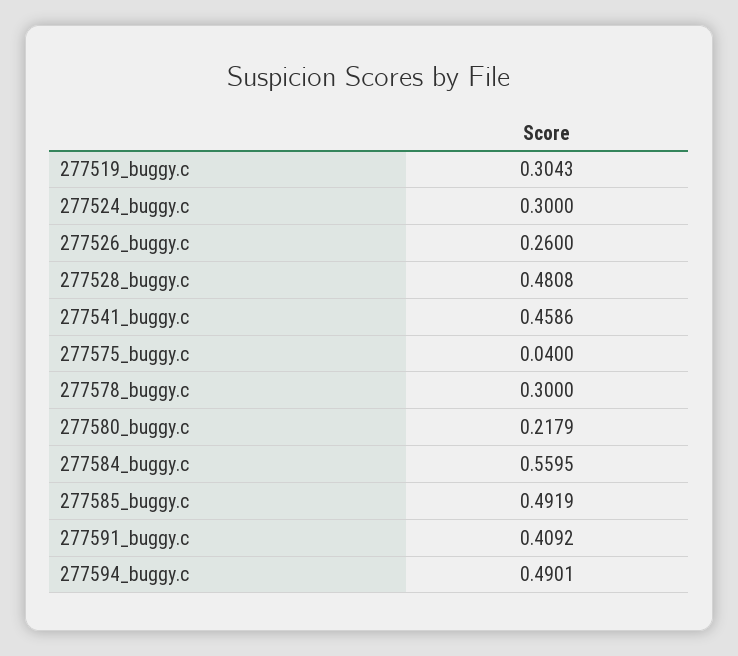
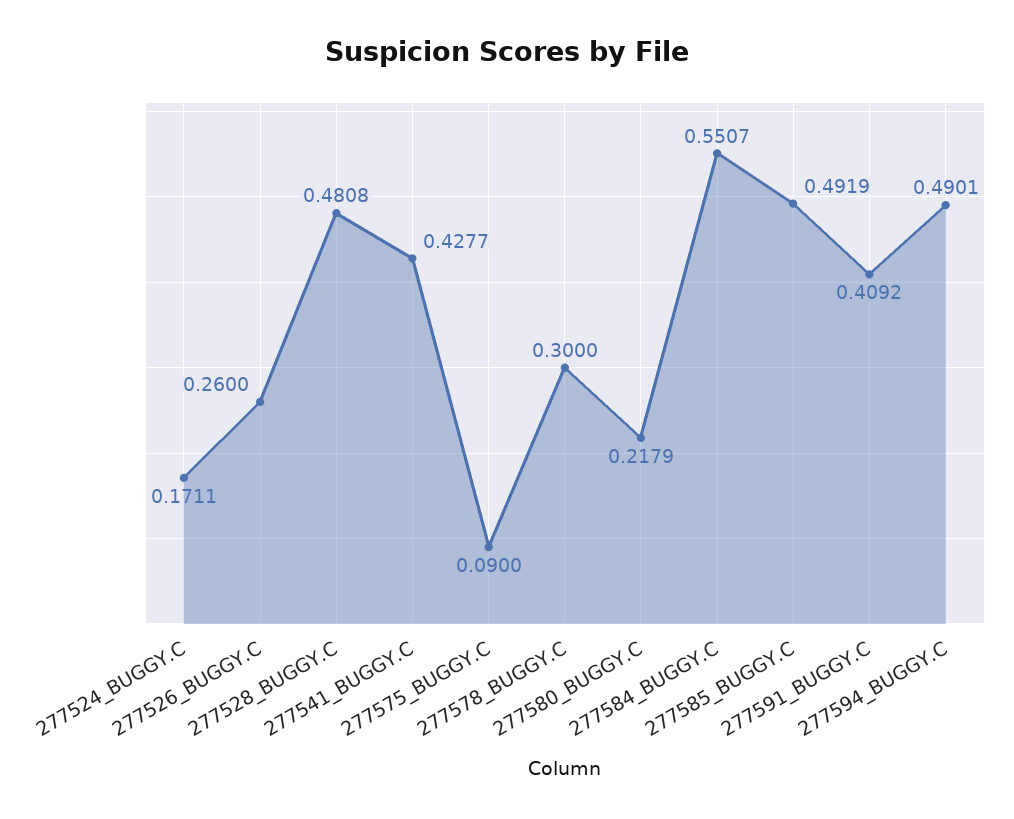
  {
-   "277519_buggy.c": 0.3043,
-   "277524_buggy.c": 0.3,
+   "277524_buggy.c": 0.1711,
    "277526_buggy.c": 0.26,
    "277528_buggy.c": 0.4808,
-   "277541_buggy.c": 0.4586,
+   "277541_buggy.c": 0.4277,
-   "277575_buggy.c": 0.04,
+   "277575_buggy.c": 0.09,
    "277578_buggy.c": 0.3,
    "277580_buggy.c": 0.2179,
-   "277584_buggy.c": 0.5595,
+   "277584_buggy.c": 0.5507,
    "277585_buggy.c": 0.4919,
    "277591_buggy.c": 0.4092,
    "277594_buggy.c": 0.4901
  }

